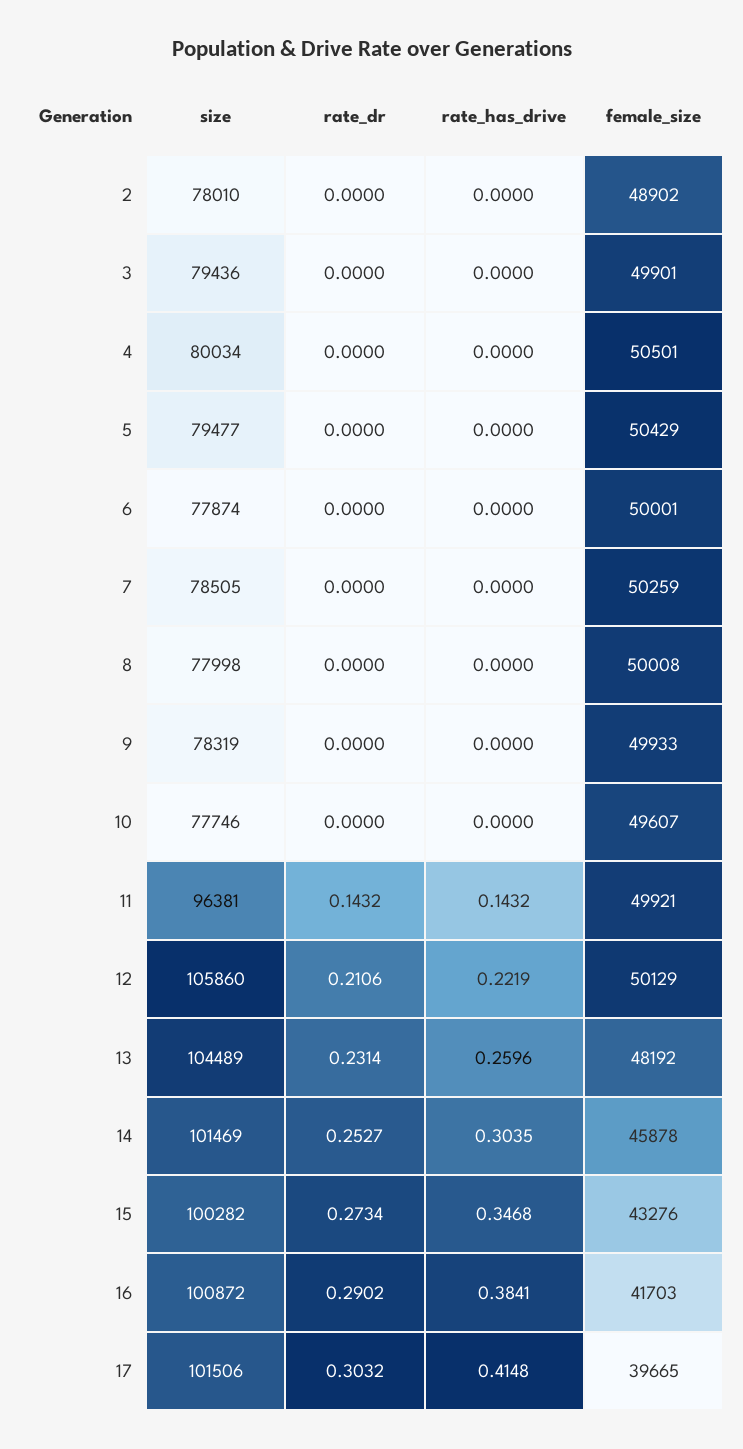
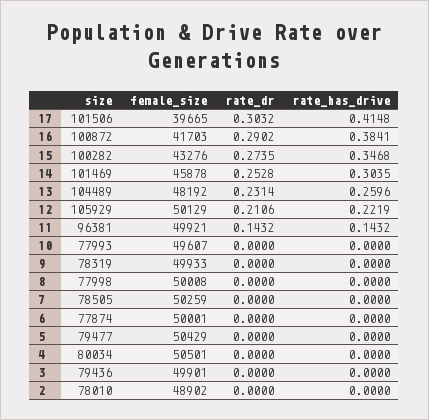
  {
    "size": {
      "2": 78010,
      "3": 79436,
      "4": 80034,
      "5": 79477,
      "6": 77874,
      "7": 78505,
      "8": 77998,
      "9": 78319,
-     "10": 77746,
+     "10": 77993,
      "11": 96381,
-     "12": 105860,
+     "12": 105929,
      "13": 104489,
      "14": 101469,
      "15": 100282,
      "16": 100872,
      "17": 101506
    },
    "rate_dr": {
      "2": 0,
      "3": 0,
      "4": 0,
      "5": 0,
      "6": 0,
      "7": 0,
      "8": 0,
      "9": 0,
      "10": 0,
      "11": 0.1432,
      "12": 0.2106,
      "13": 0.2314,
-     "14": 0.2527,
+     "14": 0.2528,
-     "15": 0.2734,
+     "15": 0.2735,
      "16": 0.2902,
      "17": 0.3032
    },
    "rate_has_drive": {
      "2": 0,
      "3": 0,
      "4": 0,
      "5": 0,
      "6": 0,
      "7": 0,
      "8": 0,
      "9": 0,
      "10": 0,
      "11": 0.1432,
      "12": 0.2219,
      "13": 0.2596,
      "14": 0.3035,
      "15": 0.3468,
      "16": 0.3841,
      "17": 0.4148
    },
    "female_size": {
      "2": 48902,
      "3": 49901,
      "4": 50501,
      "5": 50429,
      "6": 50001,
      "7": 50259,
      "8": 50008,
      "9": 49933,
      "10": 49607,
      "11": 49921,
      "12": 50129,
      "13": 48192,
      "14": 45878,
      "15": 43276,
      "16": 41703,
      "17": 39665
    }
  }

